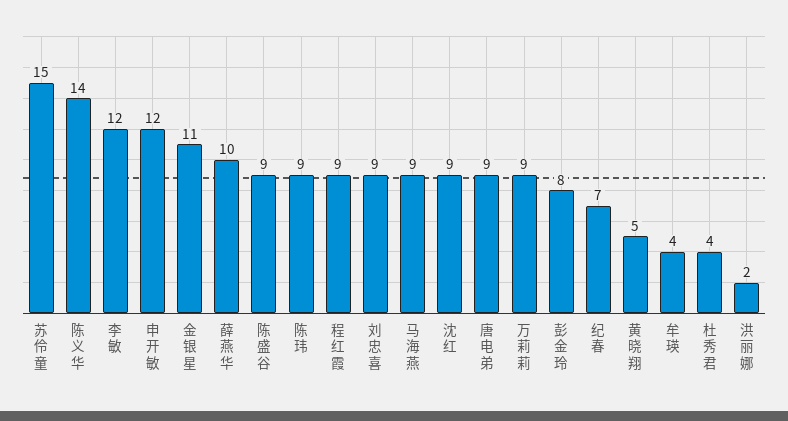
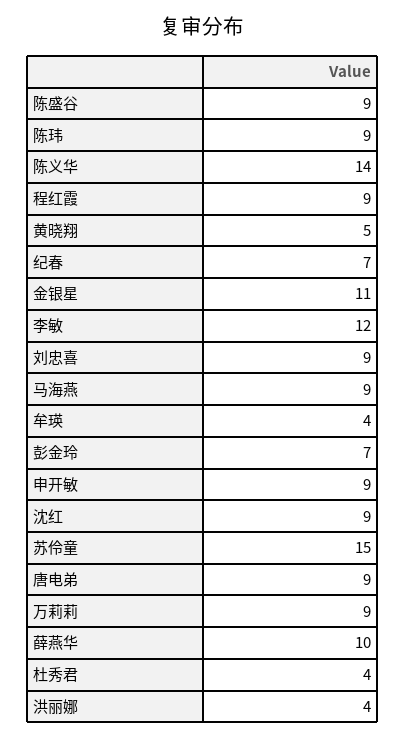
  {
    "苏伶童": 15,
    "陈义华": 14,
    "李敏": 12,
-   "申开敏": 12,
+   "申开敏": 9,
    "金银星": 11,
    "薛燕华": 10,
    "陈盛谷": 9,
    "陈玮": 9,
    "程红霞": 9,
    "刘忠喜": 9,
    "马海燕": 9,
    "沈红": 9,
    "唐电弟": 9,
    "万莉莉": 9,
-   "彭金玲": 8,
+   "彭金玲": 7,
    "纪春": 7,
    "黄晓翔": 5,
    "牟瑛": 4,
    "杜秀君": 4,
-   "洪丽娜": 2
+   "洪丽娜": 4
  }

